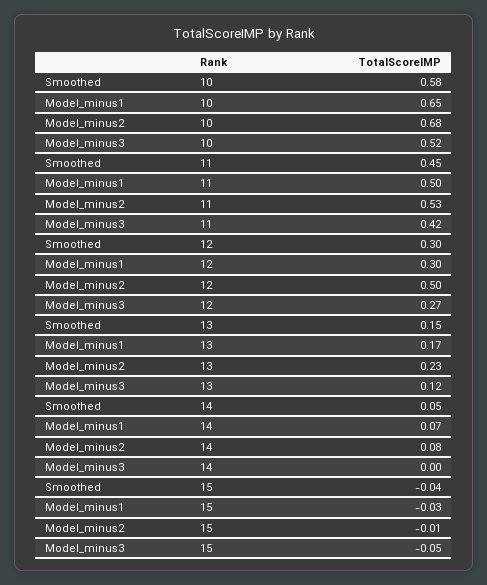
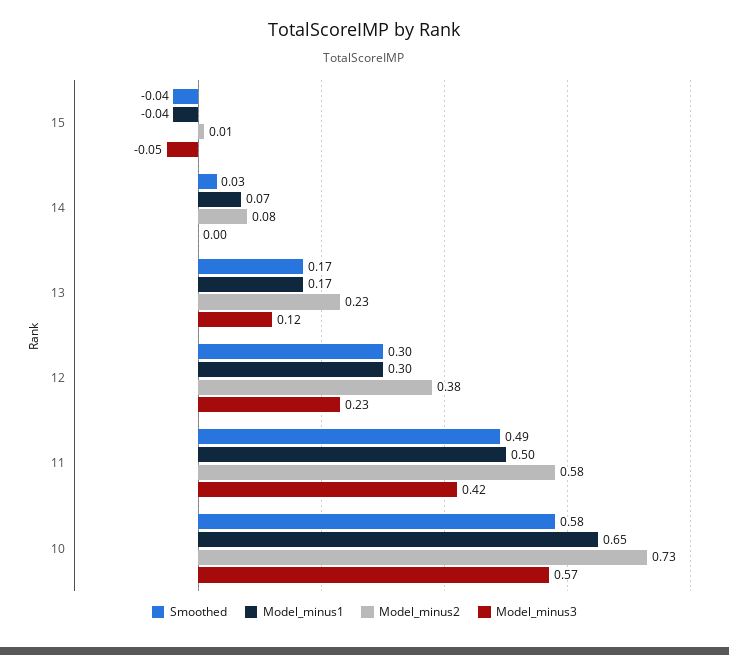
  {
    "Smoothed": {
      "10": 0.58,
-     "11": 0.45,
+     "11": 0.49,
      "12": 0.3,
-     "13": 0.15,
+     "13": 0.17,
-     "14": 0.05,
+     "14": 0.03,
      "15": -0.04
    },
    "Model_minus1": {
      "10": 0.65,
      "11": 0.5,
      "12": 0.3,
      "13": 0.17,
      "14": 0.07,
-     "15": -0.03
+     "15": -0.04
    },
    "Model_minus2": {
-     "10": 0.68,
+     "10": 0.73,
-     "11": 0.53,
+     "11": 0.58,
-     "12": 0.5,
+     "12": 0.38,
      "13": 0.23,
      "14": 0.08,
-     "15": -0.01
+     "15": 0.01
    },
    "Model_minus3": {
-     "10": 0.52,
+     "10": 0.57,
      "11": 0.42,
-     "12": 0.27,
+     "12": 0.23,
      "13": 0.12,
      "14": 0,
      "15": -0.05
    }
  }

